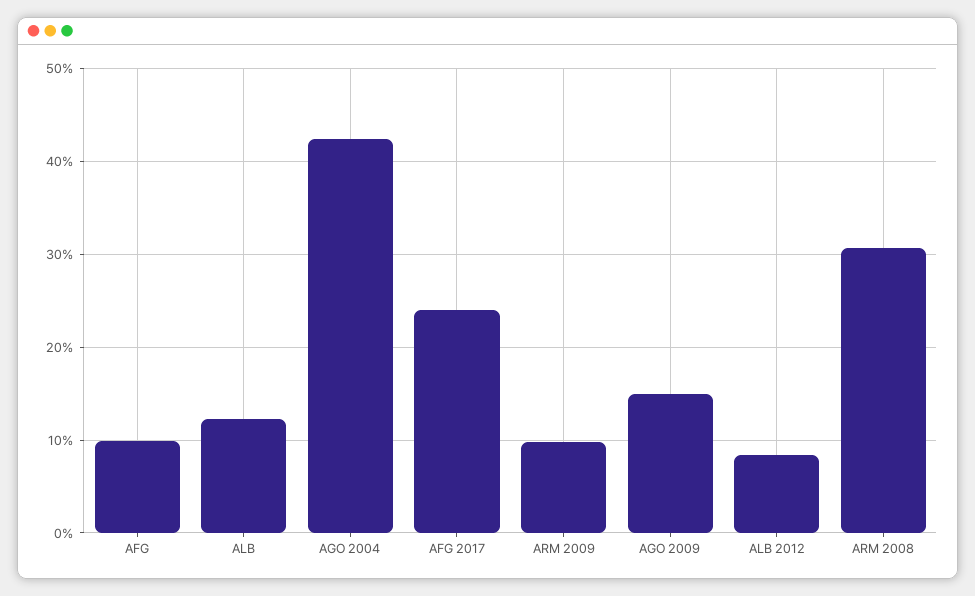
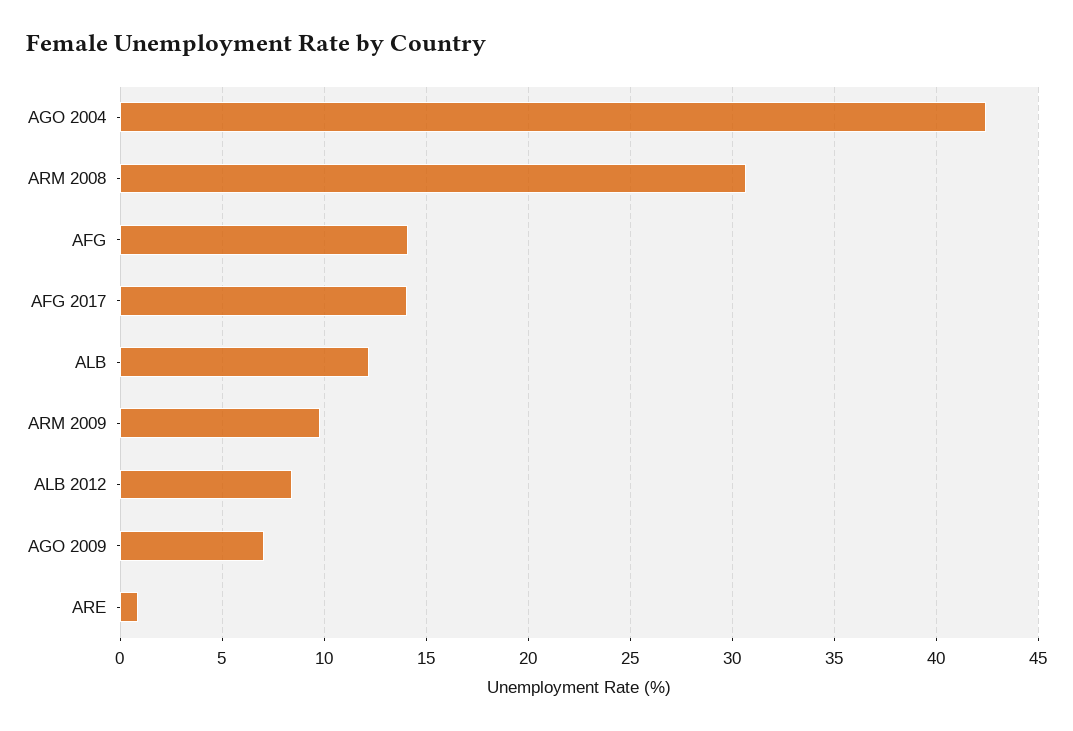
  {
-   "AFG": 10,
+   "AFG": 14,
    "ALB": 12,
    "AGO 2004": 42.5,
-   "AFG 2017": 24,
+   "AFG 2017": 14,
    "ARM 2009": 10,
-   "AGO 2009": 15,
+   "AGO 2009": 7,
    "ALB 2012": 8.5,
-   "ARM 2008": 30.5
+   "ARM 2008": 30.5,
+   "ARE": 1
  }

